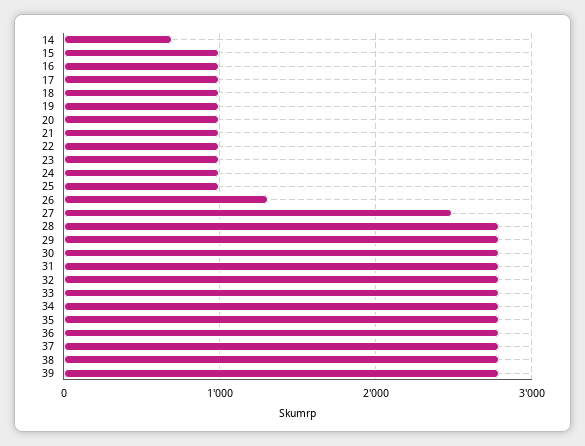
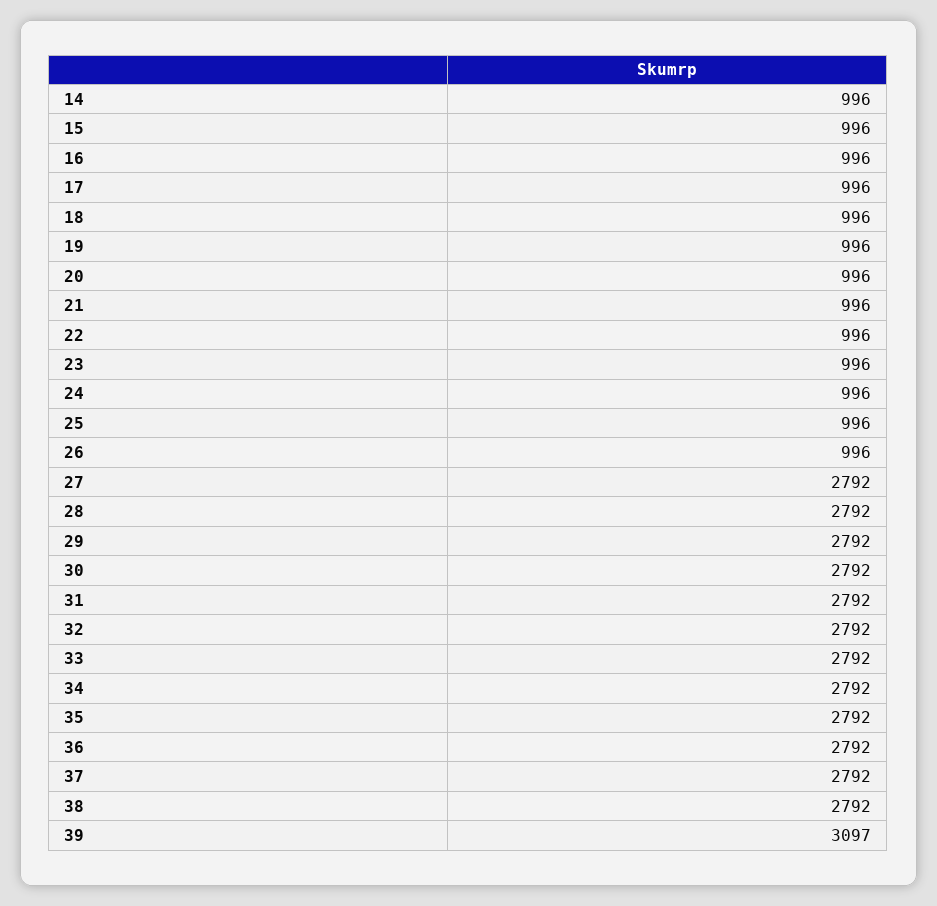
  {
-   "14": 700,
+   "14": 996,
    "15": 996,
    "16": 996,
    "17": 996,
    "18": 996,
    "19": 996,
    "20": 996,
    "21": 996,
    "22": 996,
    "23": 996,
    "24": 996,
    "25": 996,
-   "26": 1300,
+   "26": 996,
-   "27": 2500,
+   "27": 2792,
    "28": 2792,
    "29": 2792,
    "30": 2792,
    "31": 2792,
    "32": 2792,
    "33": 2792,
    "34": 2792,
    "35": 2792,
    "36": 2792,
    "37": 2792,
    "38": 2792,
-   "39": 2800
+   "39": 3097
  }

